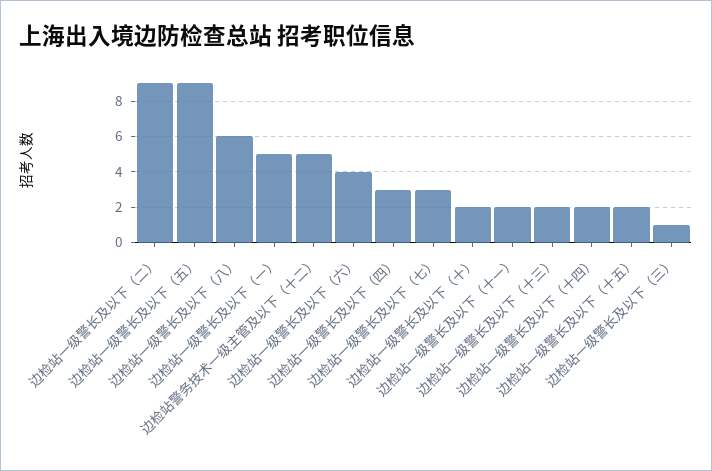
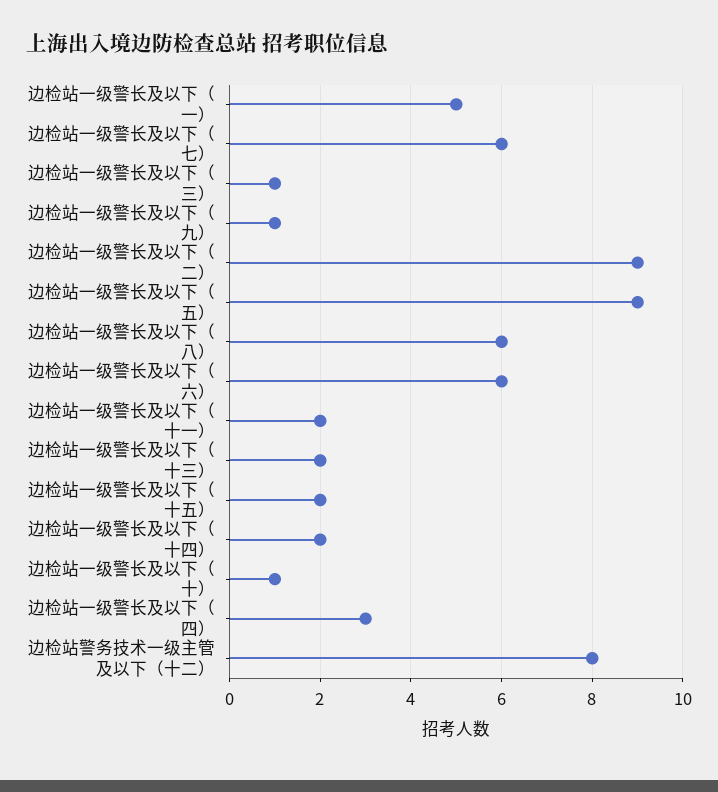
  {
    "边检站一级警长及以下（二）": 9,
    "边检站一级警长及以下（五）": 9,
    "边检站一级警长及以下（八）": 6,
    "边检站一级警长及以下（一）": 5,
-   "边检站警务技术一级主管及以下（十二）": 5,
+   "边检站警务技术一级主管及以下（十二）": 8,
-   "边检站一级警长及以下（六）": 4,
+   "边检站一级警长及以下（六）": 6,
    "边检站一级警长及以下（四）": 3,
-   "边检站一级警长及以下（七）": 3,
+   "边检站一级警长及以下（七）": 6,
-   "边检站一级警长及以下（十）": 2,
+   "边检站一级警长及以下（十）": 1,
    "边检站一级警长及以下（十一）": 2,
    "边检站一级警长及以下（十三）": 2,
    "边检站一级警长及以下（十四）": 2,
    "边检站一级警长及以下（十五）": 2,
-   "边检站一级警长及以下（三）": 1
+   "边检站一级警长及以下（三）": 1,
+   "边检站一级警长及以下（九）": 1
  }

